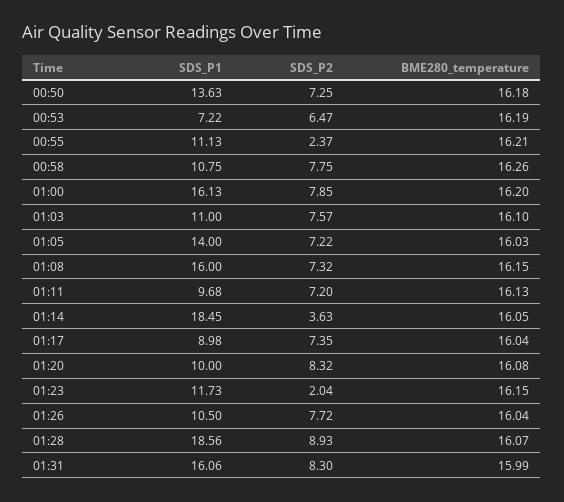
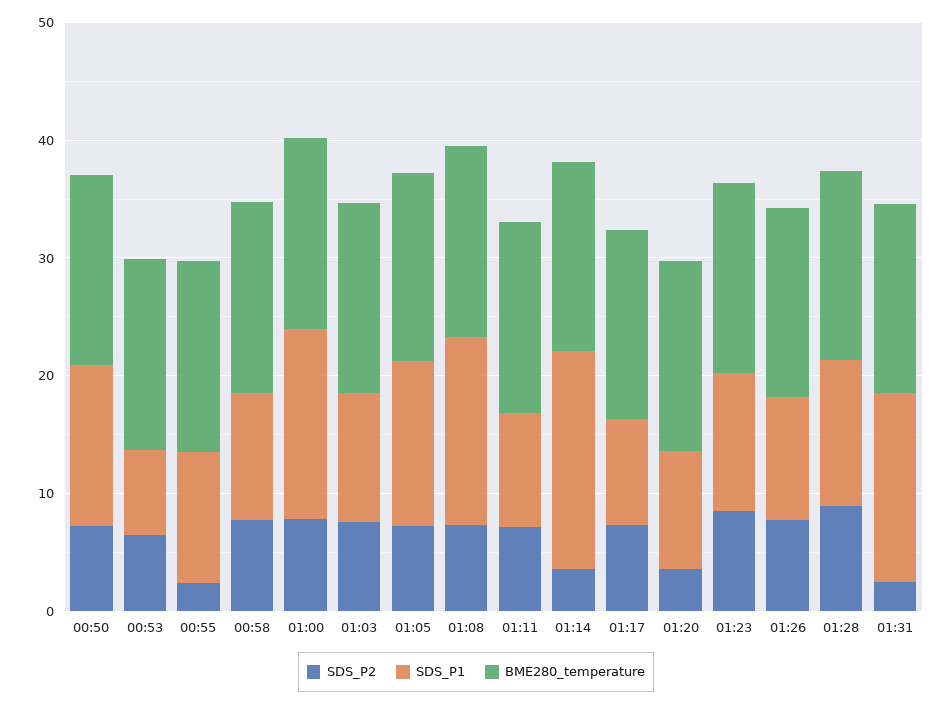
  {
    "SDS_P1": {
      "00:50": 13.63,
      "00:53": 7.22,
      "00:55": 11.13,
      "00:58": 10.75,
      "01:00": 16.13,
      "01:03": 11,
      "01:05": 14,
      "01:08": 16,
      "01:11": 9.68,
      "01:14": 18.45,
      "01:17": 8.98,
      "01:20": 10,
      "01:23": 11.73,
      "01:26": 10.5,
-     "01:28": 18.56,
+     "01:28": 12,
      "01:31": 16.06
    },
    "SDS_P2": {
      "00:50": 7.25,
      "00:53": 6.47,
      "00:55": 2.37,
      "00:58": 7.75,
      "01:00": 7.85,
      "01:03": 7.57,
      "01:05": 7.22,
      "01:08": 7.32,
      "01:11": 7.2,
      "01:14": 3.63,
      "01:17": 7.35,
-     "01:20": 8.32,
+     "01:20": 4,
-     "01:23": 2.04,
+     "01:23": 8,
      "01:26": 7.72,
      "01:28": 8.93,
-     "01:31": 8.3
+     "01:31": 2
    },
    "BME280_temperature": {
      "00:50": 16.18,
      "00:53": 16.19,
      "00:55": 16.21,
      "00:58": 16.26,
      "01:00": 16.2,
      "01:03": 16.1,
      "01:05": 16.03,
      "01:08": 16.15,
      "01:11": 16.13,
      "01:14": 16.05,
      "01:17": 16.04,
      "01:20": 16.08,
      "01:23": 16.15,
      "01:26": 16.04,
      "01:28": 16.07,
      "01:31": 15.99
    }
  }

